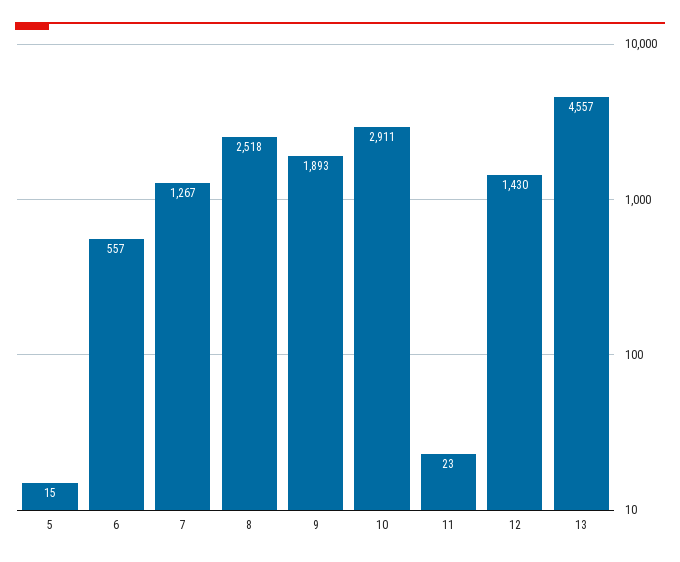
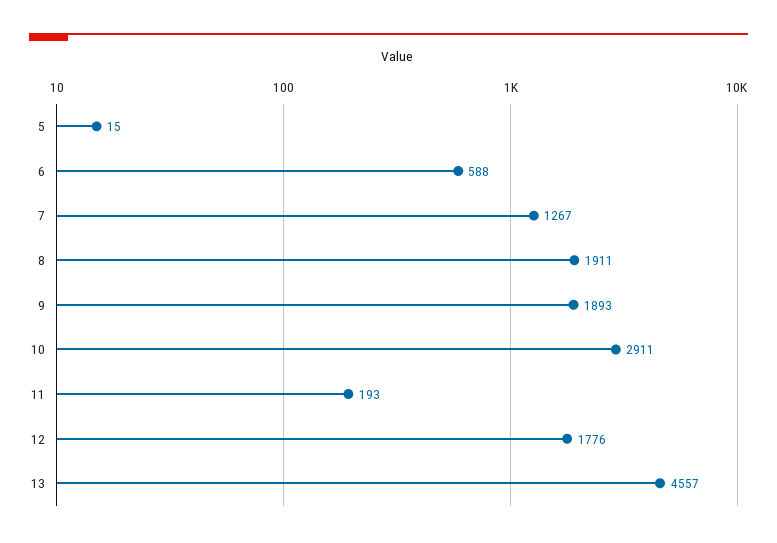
  {
    "5": 15,
-   "6": 557,
+   "6": 588,
    "7": 1267,
-   "8": 2518,
+   "8": 1911,
    "9": 1893,
    "10": 2911,
-   "11": 23,
+   "11": 193,
-   "12": 1430,
+   "12": 1776,
    "13": 4557
  }

